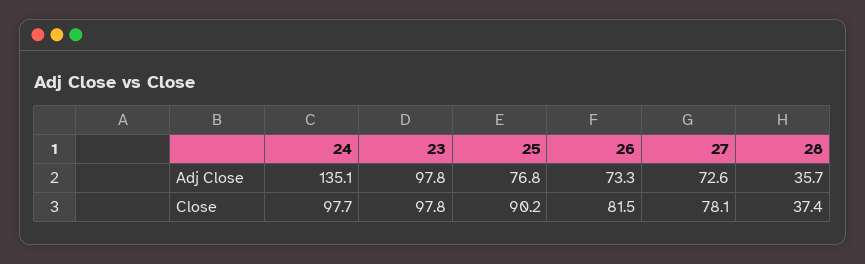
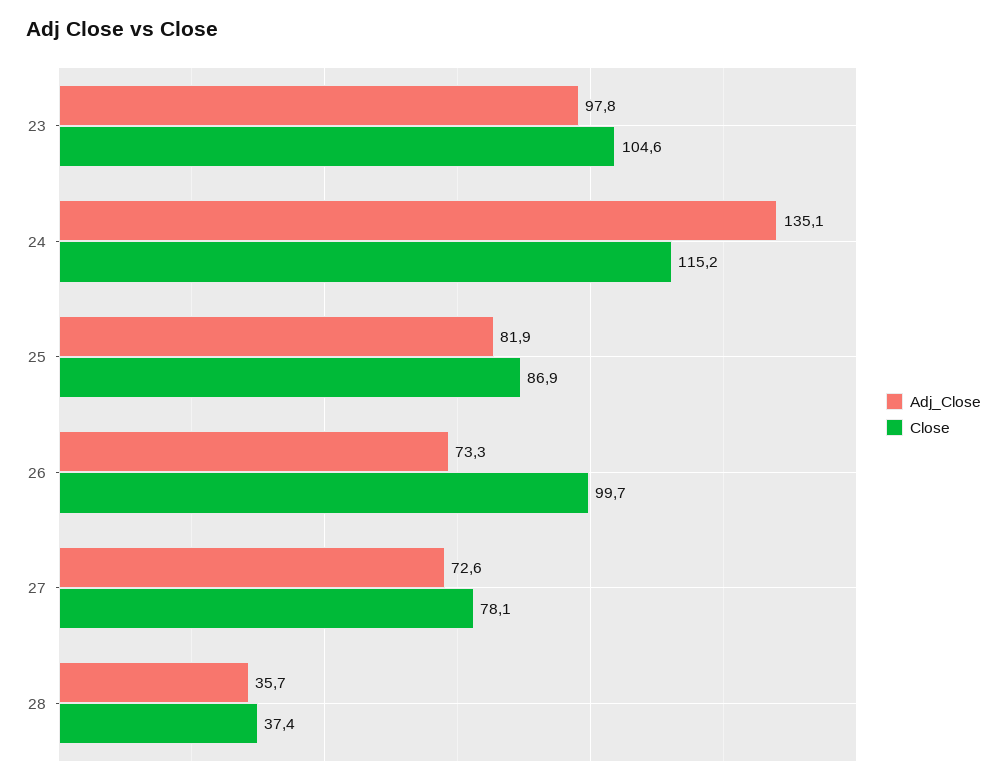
  {
    "Adj Close": {
      "24": 135.1,
      "23": 97.8,
-     "25": 76.8,
+     "25": 81.9,
      "26": 73.3,
      "27": 72.6,
      "28": 35.7
    },
    "Close": {
-     "24": 97.7,
+     "24": 115.2,
-     "23": 97.8,
+     "23": 104.6,
-     "25": 90.2,
+     "25": 86.9,
-     "26": 81.5,
+     "26": 99.7,
      "27": 78.1,
      "28": 37.4
    }
  }

